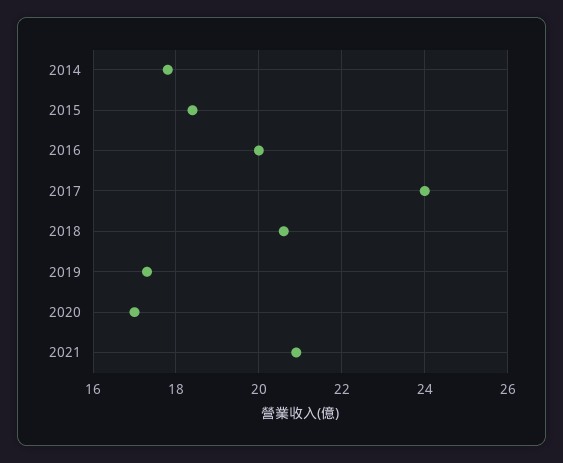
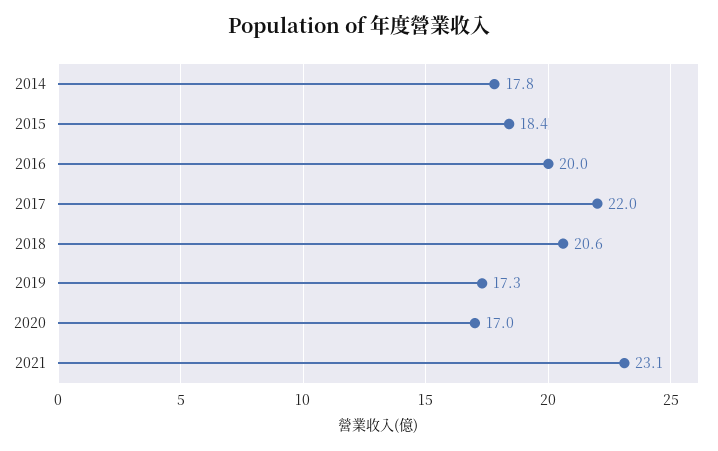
  {
    "2014": 17.8,
    "2015": 18.4,
    "2016": 20,
-   "2017": 24,
+   "2017": 22,
    "2018": 20.6,
    "2019": 17.3,
    "2020": 17,
-   "2021": 21
+   "2021": 23.1
  }

